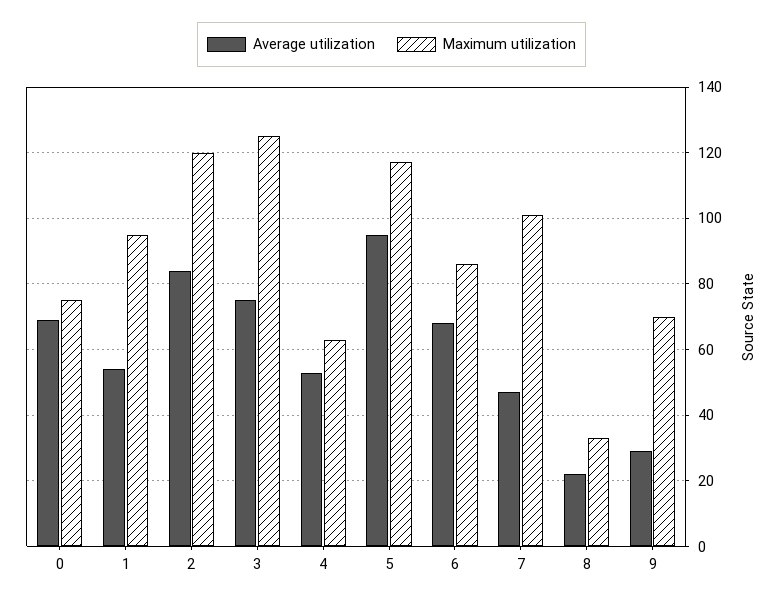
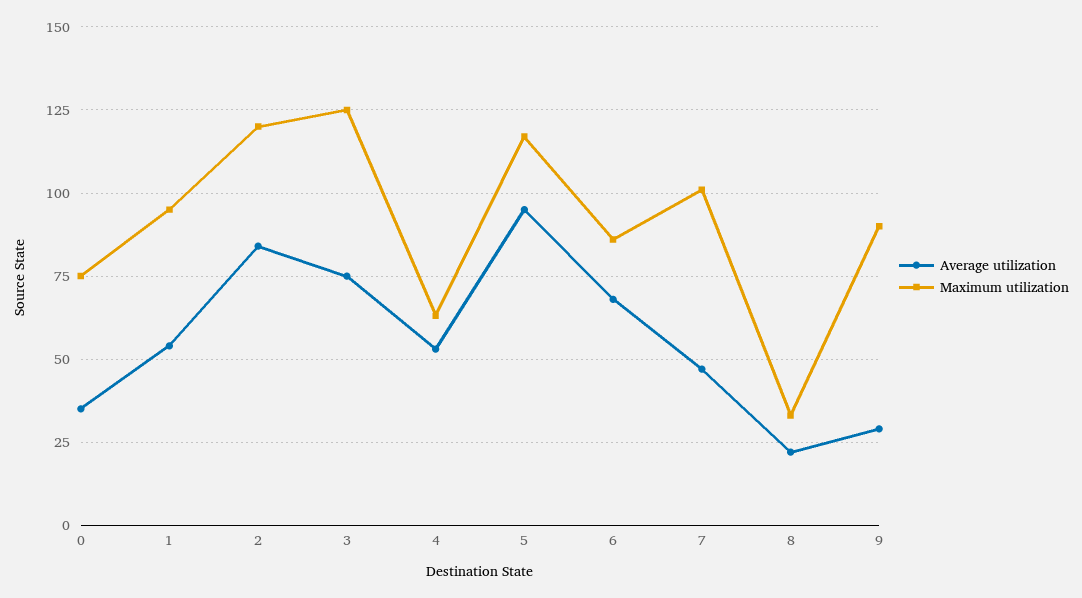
  {
    "Average utilization": {
-     "0": 70,
+     "0": 35,
      "1": 55,
      "2": 85,
      "3": 75,
      "4": 55,
      "5": 95,
      "6": 70,
      "7": 45,
      "8": 20,
      "9": 30
    },
    "Maximum utilization": {
      "0": 75,
      "1": 95,
      "2": 120,
      "3": 125,
      "4": 65,
      "5": 115,
      "6": 85,
      "7": 100,
      "8": 35,
-     "9": 70
+     "9": 90
    }
  }

